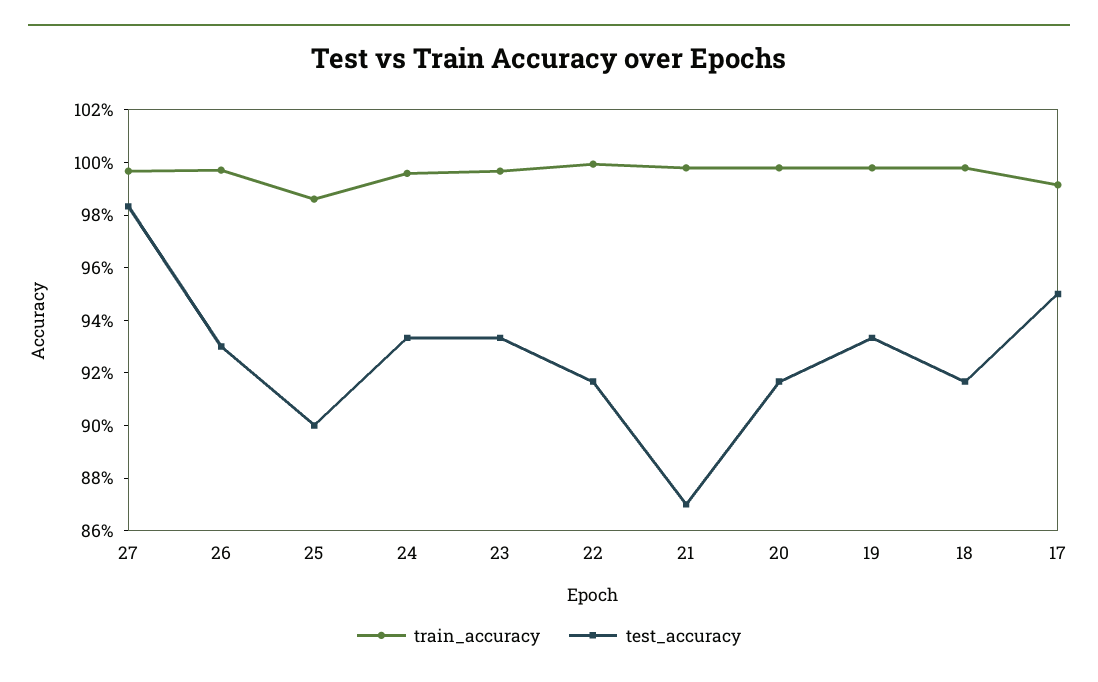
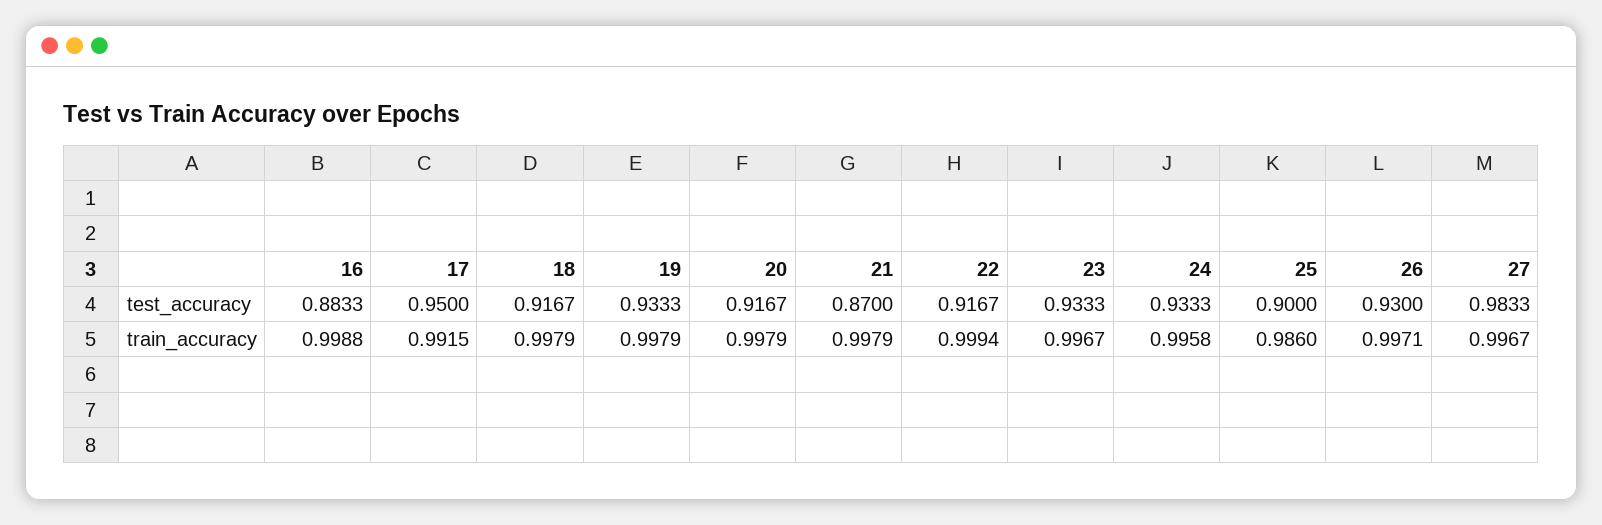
  {
    "train_accuracy": {
      "27": 0.9967,
      "26": 0.9971,
      "25": 0.986,
      "24": 0.9958,
      "23": 0.9967,
      "22": 0.9994,
      "21": 0.9979,
      "20": 0.9979,
      "19": 0.9979,
      "18": 0.9979,
-     "17": 0.9915
+     "17": 0.9915,
+     "16": 0.9988
    },
    "test_accuracy": {
      "27": 0.9833,
      "26": 0.93,
      "25": 0.9,
      "24": 0.9333,
      "23": 0.9333,
      "22": 0.9167,
      "21": 0.87,
      "20": 0.9167,
      "19": 0.9333,
      "18": 0.9167,
-     "17": 0.95
+     "17": 0.95,
+     "16": 0.8833
    }
  }

